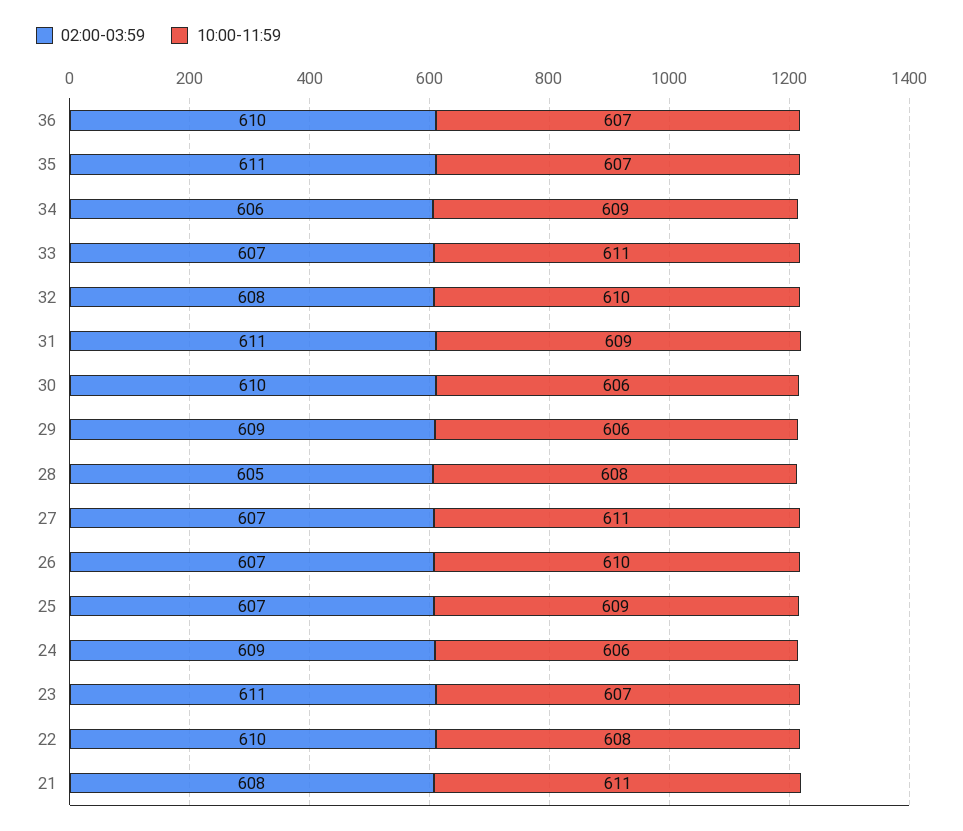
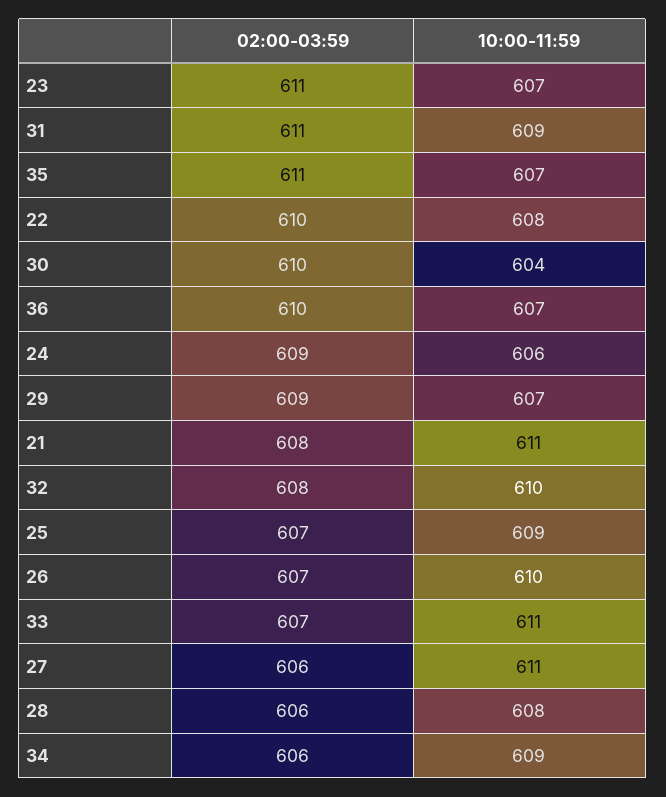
  {
    "02:00-03:59": {
      "36": 610,
      "35": 611,
      "34": 606,
      "33": 607,
      "32": 608,
      "31": 611,
      "30": 610,
      "29": 609,
-     "28": 605,
+     "28": 606,
-     "27": 607,
+     "27": 606,
      "26": 607,
      "25": 607,
      "24": 609,
      "23": 611,
      "22": 610,
      "21": 608
    },
    "10:00-11:59": {
      "36": 607,
      "35": 607,
      "34": 609,
      "33": 611,
      "32": 610,
      "31": 609,
-     "30": 606,
+     "30": 604,
-     "29": 606,
+     "29": 607,
      "28": 608,
      "27": 611,
      "26": 610,
      "25": 609,
      "24": 606,
      "23": 607,
      "22": 608,
      "21": 611
    }
  }

